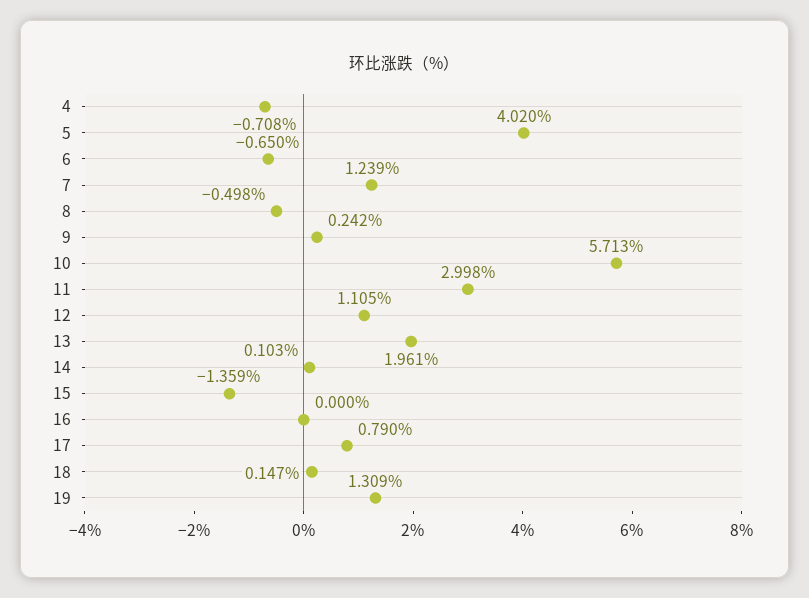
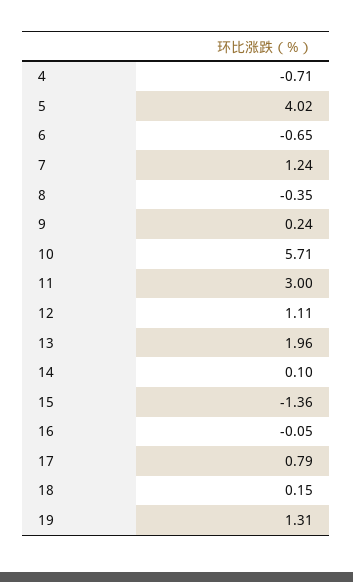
  {
    "4": -0.708,
    "5": 4.02,
    "6": -0.65,
    "7": 1.239,
-   "8": -0.498,
+   "8": -0.35,
    "9": 0.242,
    "10": 5.713,
    "11": 2.998,
    "12": 1.105,
    "13": 1.961,
    "14": 0.103,
    "15": -1.359,
-   "16": 0,
+   "16": -0.05,
    "17": 0.79,
    "18": 0.147,
    "19": 1.309
  }

